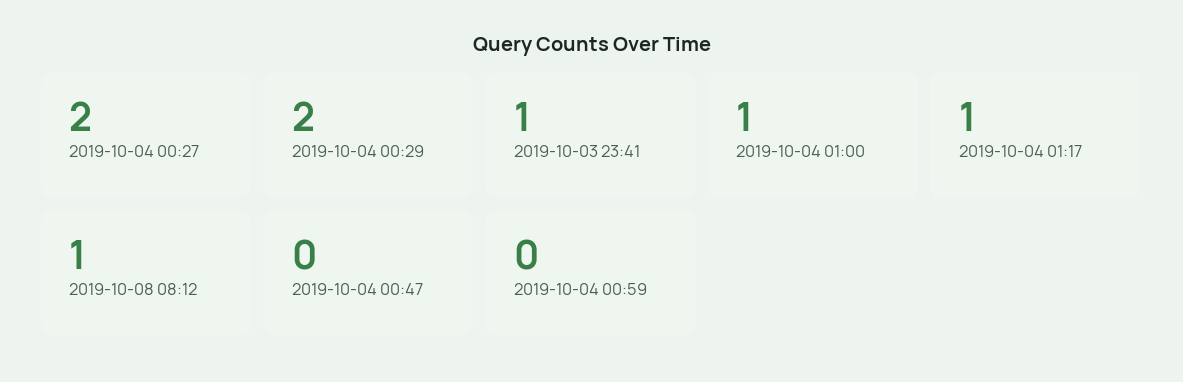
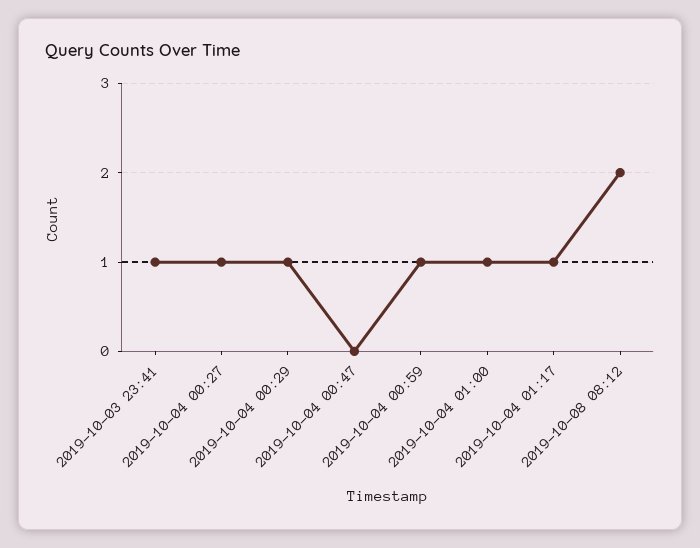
  {
-   "2019-10-04 00:27": 2,
+   "2019-10-04 00:27": 1,
-   "2019-10-04 00:29": 2,
+   "2019-10-04 00:29": 1,
    "2019-10-03 23:41": 1,
    "2019-10-04 01:00": 1,
    "2019-10-04 01:17": 1,
-   "2019-10-08 08:12": 1,
+   "2019-10-08 08:12": 2,
    "2019-10-04 00:47": 0,
-   "2019-10-04 00:59": 0
+   "2019-10-04 00:59": 1
  }

